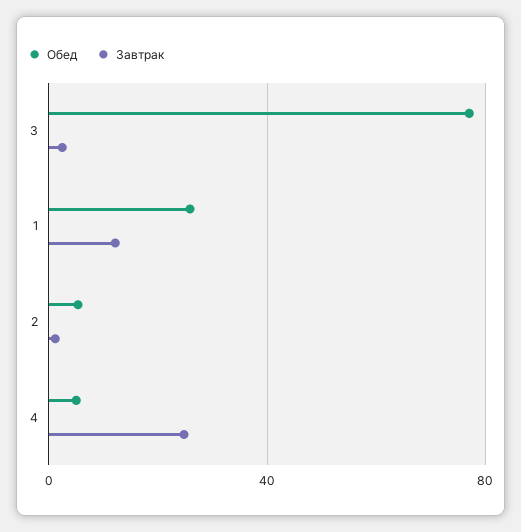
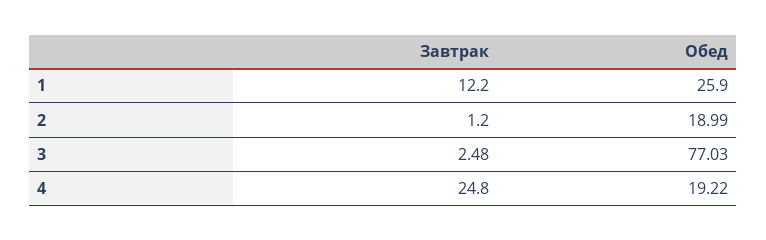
  {
    "Обед": {
      "3": 77.03,
      "1": 25.9,
-     "2": 5,
+     "2": 18.99,
-     "4": 5
+     "4": 19.22
    },
    "Завтрак": {
      "3": 2.48,
      "1": 12.2,
      "2": 1.2,
      "4": 24.8
    }
  }

